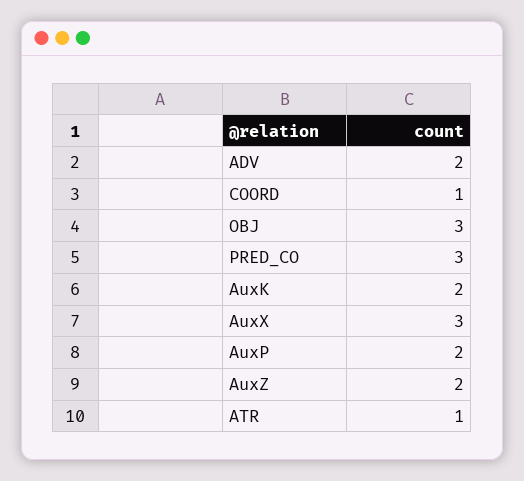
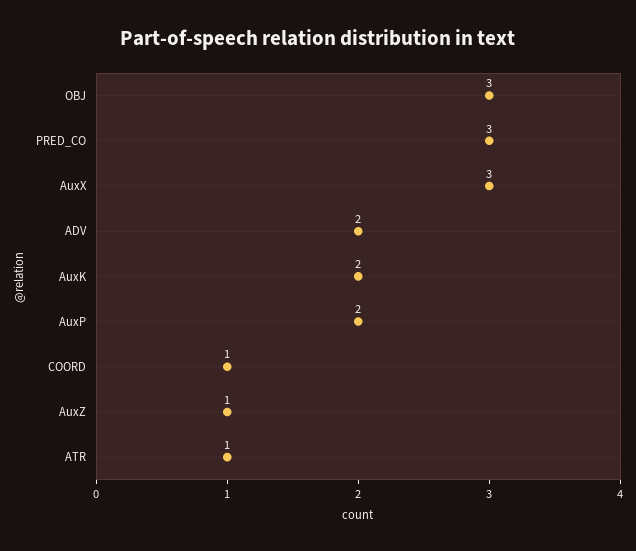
  {
    "ADV": 2,
    "COORD": 1,
    "OBJ": 3,
    "PRED_CO": 3,
    "AuxK": 2,
    "AuxX": 3,
    "AuxP": 2,
-   "AuxZ": 2,
+   "AuxZ": 1,
    "ATR": 1
  }

